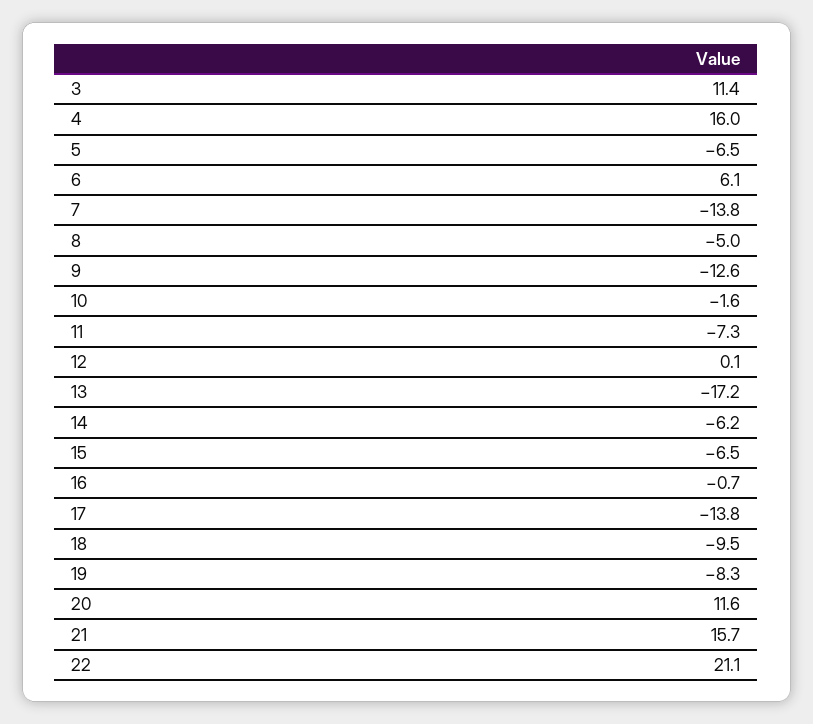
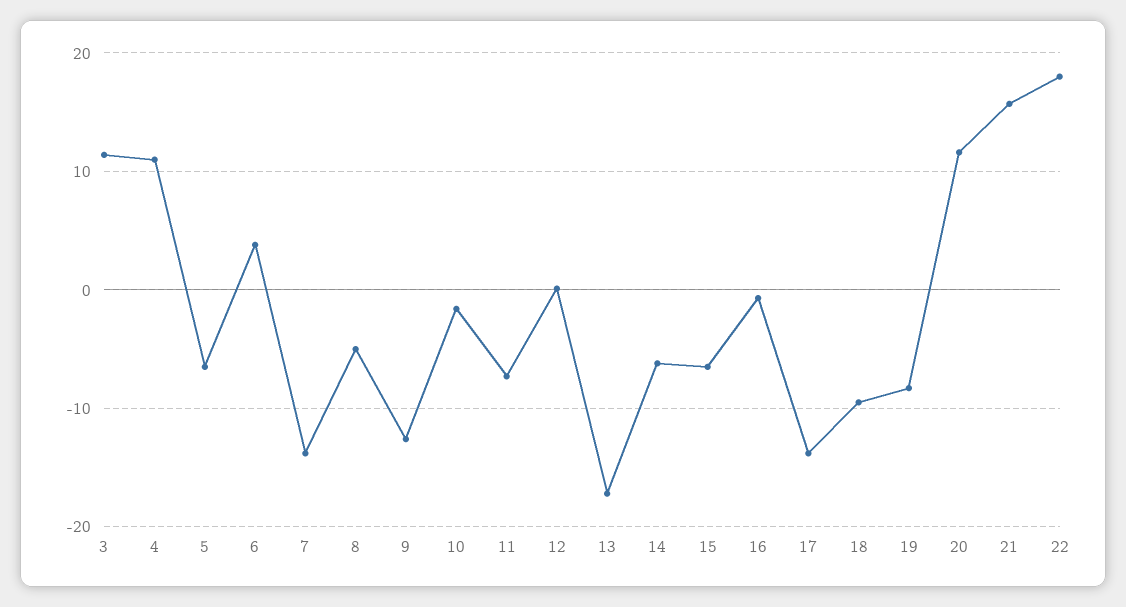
  {
    "3": 11.4,
-   "4": 16,
+   "4": 11,
    "5": -6.5,
-   "6": 6.1,
+   "6": 4,
    "7": -13.8,
    "8": -5,
    "9": -12.6,
    "10": -1.6,
    "11": -7.3,
    "12": 0.1,
    "13": -17.2,
    "14": -6.2,
    "15": -6.5,
    "16": -0.7,
    "17": -13.8,
    "18": -9.5,
    "19": -8.3,
    "20": 11.6,
    "21": 15.7,
-   "22": 21.1
+   "22": 18
  }

